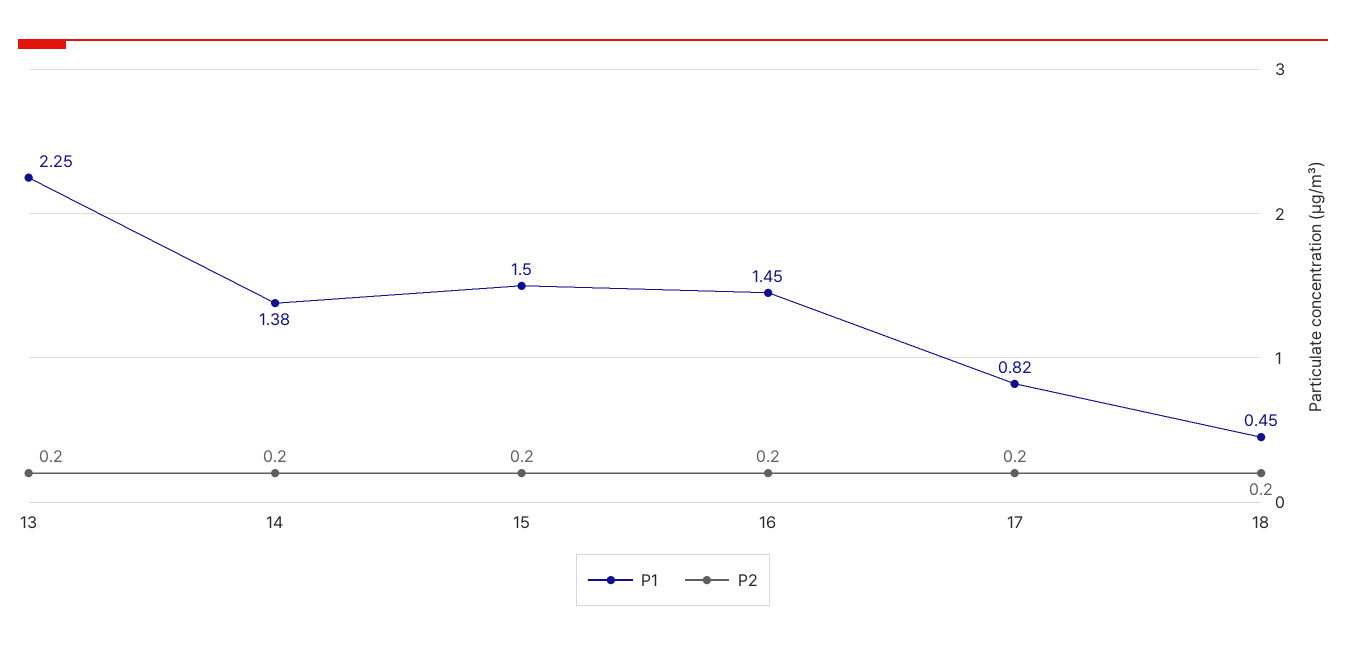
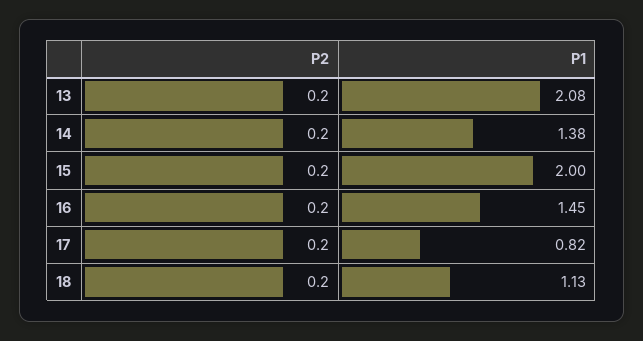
  {
    "P1": {
-     "13": 2.25,
+     "13": 2.08,
      "14": 1.38,
-     "15": 1.5,
+     "15": 2,
      "16": 1.45,
      "17": 0.82,
-     "18": 0.45
+     "18": 1.13
    },
    "P2": {
      "13": 0.2,
      "14": 0.2,
      "15": 0.2,
      "16": 0.2,
      "17": 0.2,
      "18": 0.2
    }
  }

